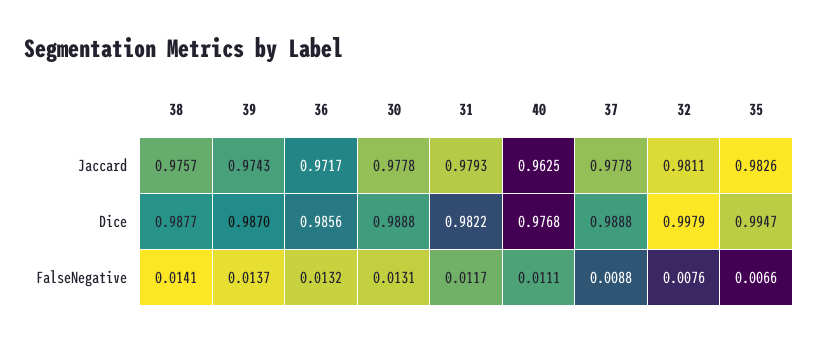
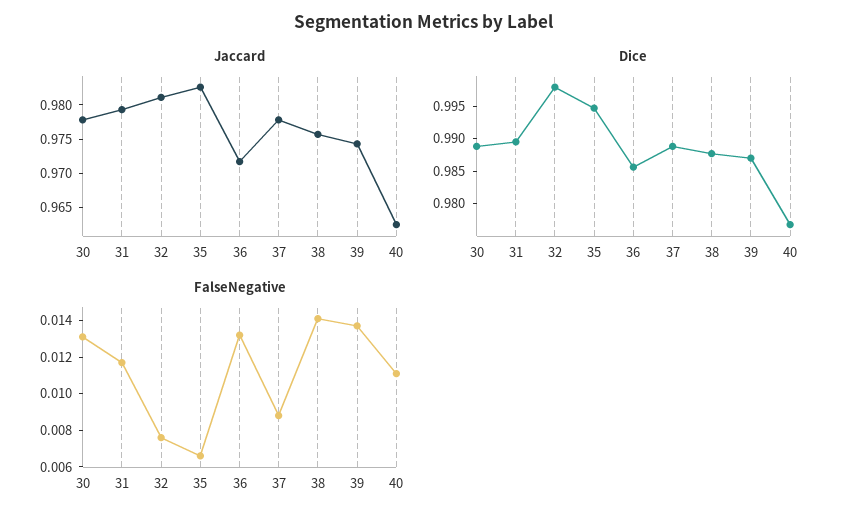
  {
    "Jaccard": {
      "38": 0.9757,
      "39": 0.9743,
      "36": 0.9717,
      "30": 0.9778,
      "31": 0.9793,
      "40": 0.9625,
      "37": 0.9778,
      "32": 0.9811,
      "35": 0.9826
    },
    "Dice": {
      "38": 0.9877,
      "39": 0.987,
      "36": 0.9856,
      "30": 0.9888,
-     "31": 0.9822,
+     "31": 0.99,
      "40": 0.9768,
      "37": 0.9888,
      "32": 0.9979,
      "35": 0.9947
    },
    "FalseNegative": {
      "38": 0.0141,
      "39": 0.0137,
      "36": 0.0132,
      "30": 0.0131,
      "31": 0.0117,
      "40": 0.0111,
      "37": 0.0088,
      "32": 0.0076,
      "35": 0.0066
    }
  }

